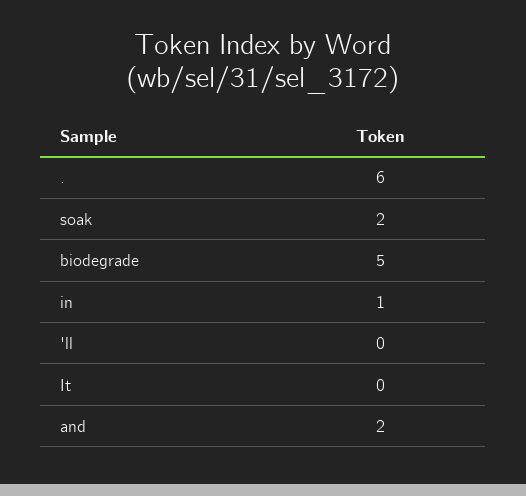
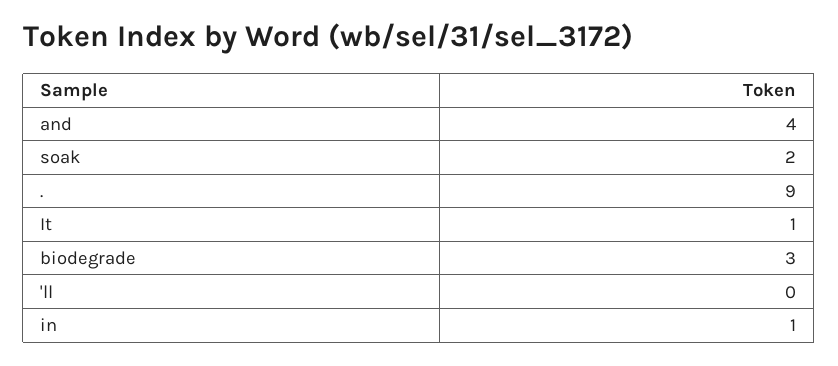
  {
-   ".": 6,
+   ".": 9,
    "soak": 2,
-   "biodegrade": 5,
+   "biodegrade": 3,
    "in": 1,
    "'ll": 0,
-   "It": 0,
+   "It": 1,
-   "and": 2
+   "and": 4
  }

